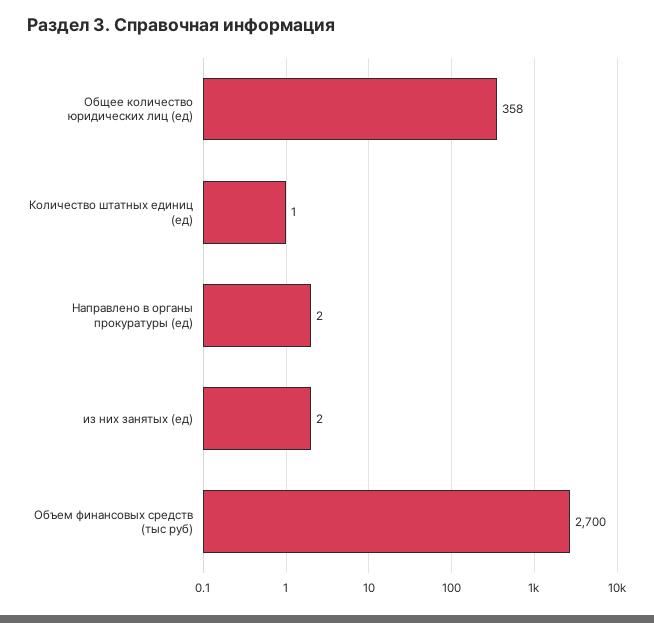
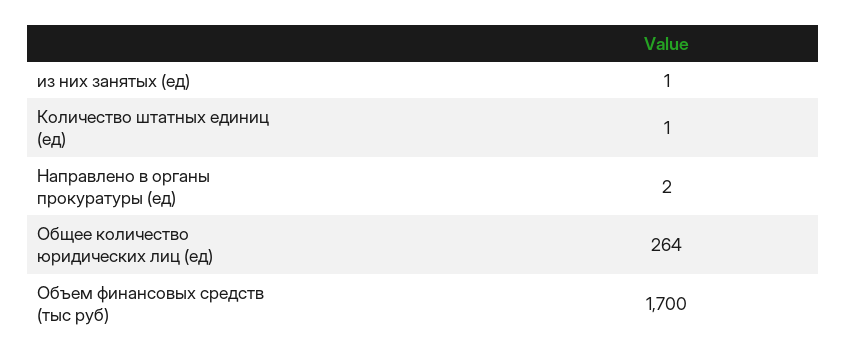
  {
-   "Общее количество юридических лиц (ед)": 358,
+   "Общее количество юридических лиц (ед)": 264,
    "Количество штатных единиц (ед)": 1,
    "Направлено в органы прокуратуры (ед)": 2,
-   "из них занятых (ед)": 2,
+   "из них занятых (ед)": 1,
-   "Объем финансовых средств (тыс руб)": 2700
+   "Объем финансовых средств (тыс руб)": 1700
  }

